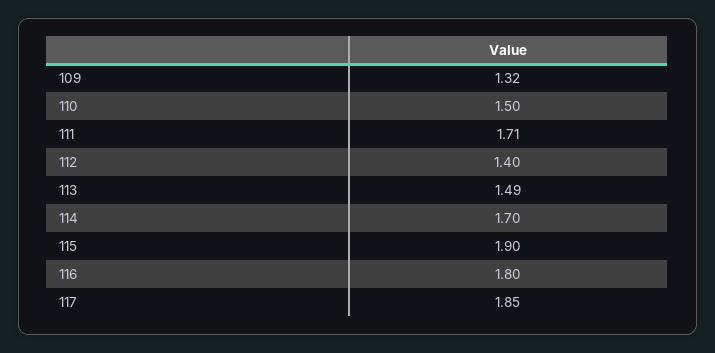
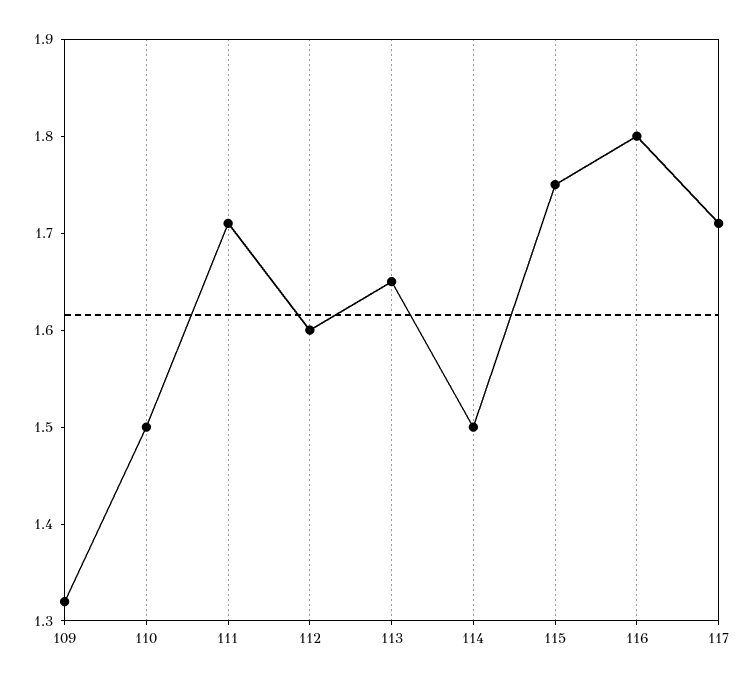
  {
    "109": 1.32,
    "110": 1.5,
    "111": 1.71,
-   "112": 1.4,
+   "112": 1.6,
-   "113": 1.49,
+   "113": 1.65,
-   "114": 1.7,
+   "114": 1.5,
-   "115": 1.9,
+   "115": 1.75,
    "116": 1.8,
-   "117": 1.85
+   "117": 1.71
  }

